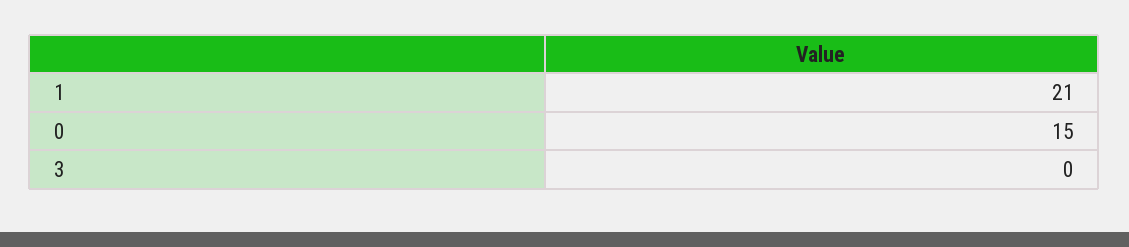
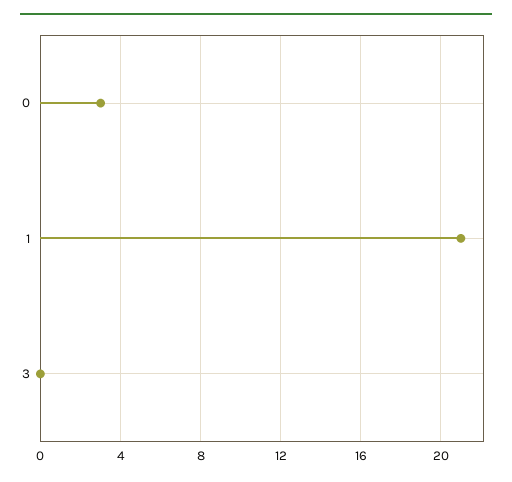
  {
    "1": 21,
-   "0": 15,
+   "0": 3,
    "3": 0
  }

